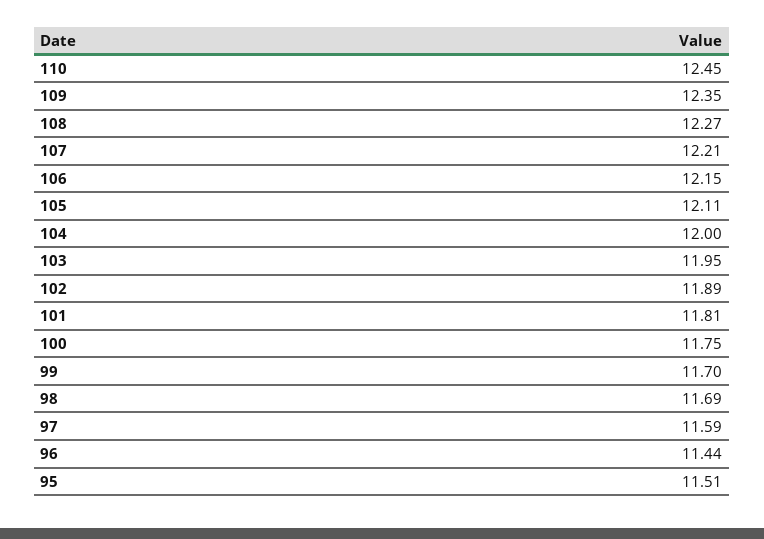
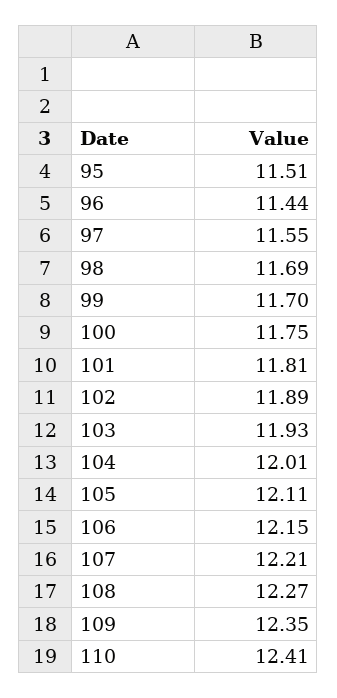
  {
-   "110": 12.45,
+   "110": 12.41,
    "109": 12.35,
    "108": 12.27,
    "107": 12.21,
    "106": 12.15,
    "105": 12.11,
-   "104": 12,
+   "104": 12.01,
-   "103": 11.95,
+   "103": 11.93,
    "102": 11.89,
    "101": 11.81,
    "100": 11.75,
    "99": 11.7,
    "98": 11.69,
-   "97": 11.59,
+   "97": 11.55,
    "96": 11.44,
    "95": 11.51
  }

